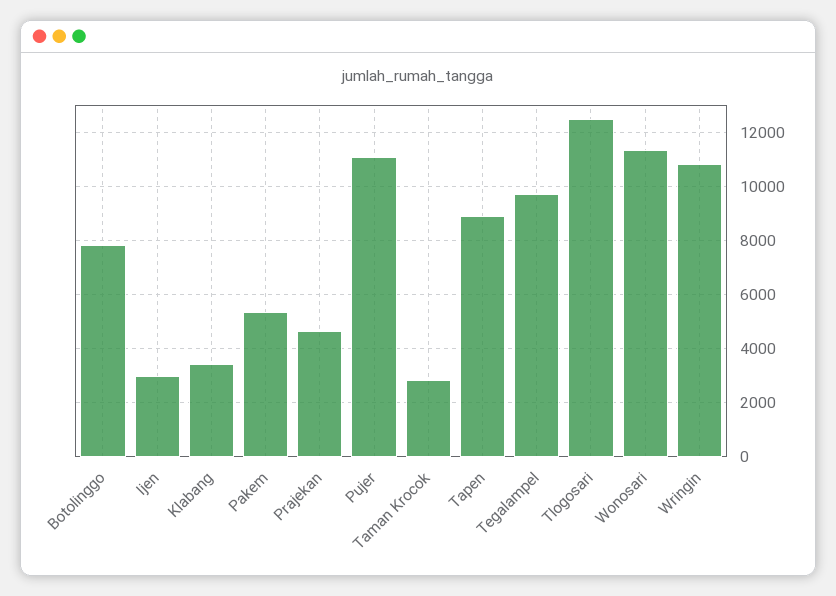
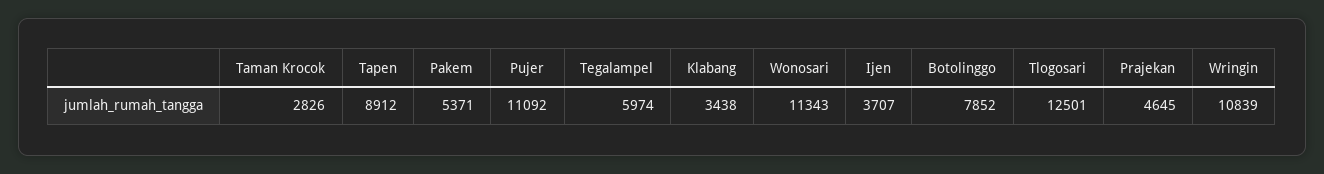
  {
    "Botolinggo": 7852,
-   "Ijen": 3000,
+   "Ijen": 3707,
    "Klabang": 3438,
    "Pakem": 5371,
    "Prajekan": 4645,
    "Pujer": 11092,
    "Taman Krocok": 2826,
    "Tapen": 8912,
-   "Tegalampel": 9750,
+   "Tegalampel": 5974,
    "Tlogosari": 12501,
    "Wonosari": 11343,
    "Wringin": 10839
  }

